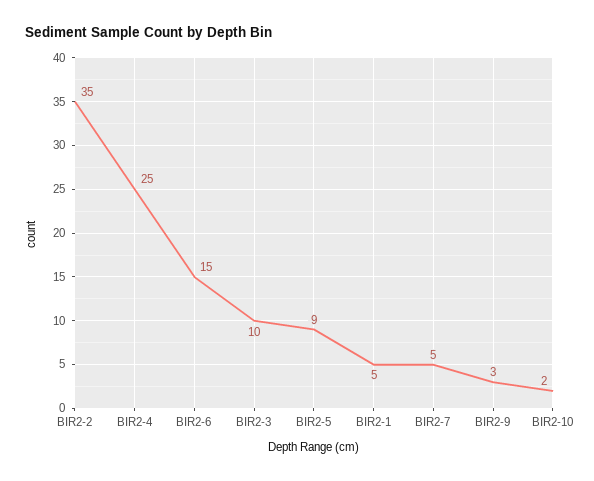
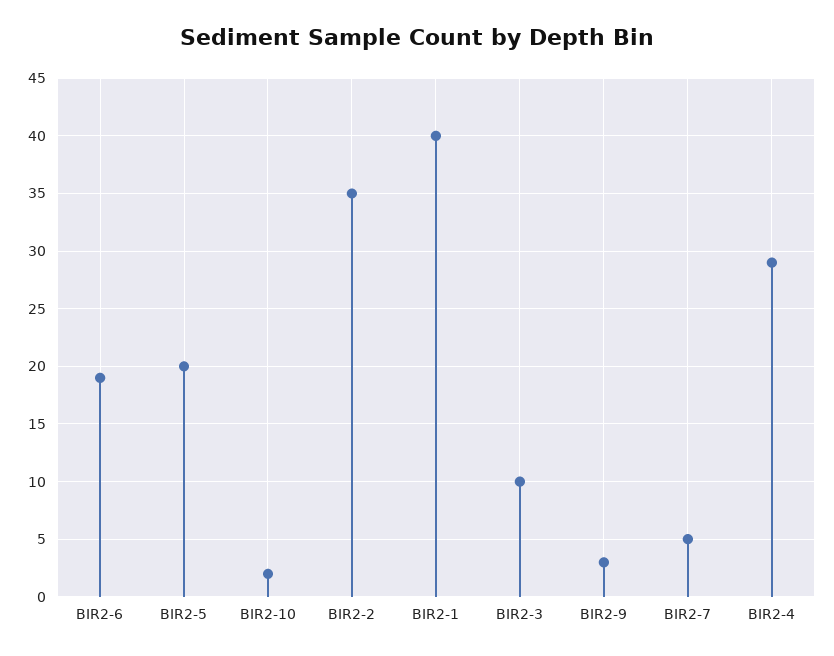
  {
    "BIR2-2": 35,
-   "BIR2-4": 25,
+   "BIR2-4": 29,
-   "BIR2-6": 15,
+   "BIR2-6": 19,
    "BIR2-3": 10,
-   "BIR2-5": 9,
+   "BIR2-5": 20,
-   "BIR2-1": 5,
+   "BIR2-1": 40,
    "BIR2-7": 5,
    "BIR2-9": 3,
    "BIR2-10": 2
  }

